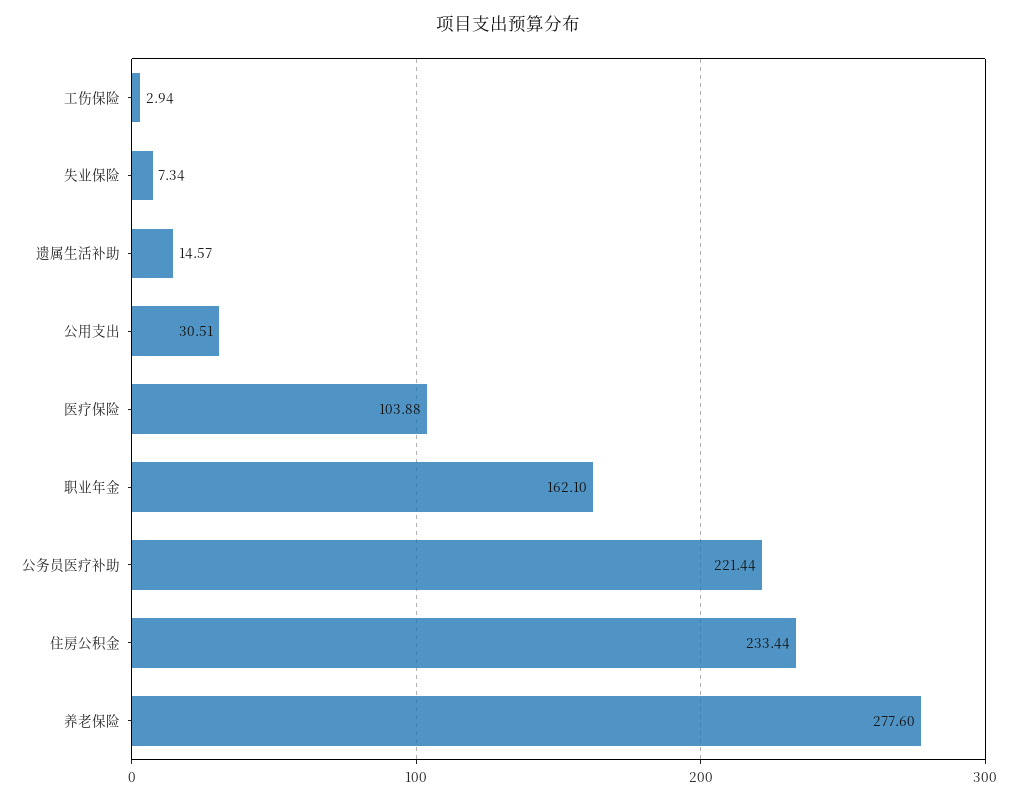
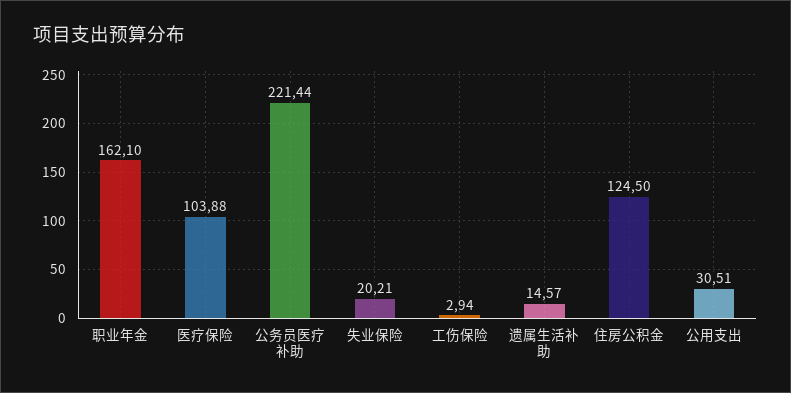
  {
    "工伤保险": 2.94,
-   "失业保险": 7.34,
+   "失业保险": 20.21,
    "遗属生活补助": 14.57,
    "公用支出": 30.51,
    "医疗保险": 103.88,
    "职业年金": 162.1,
    "公务员医疗补助": 221.44,
-   "住房公积金": 233.44,
+   "住房公积金": 124.5
-   "养老保险": 277.6
  }

